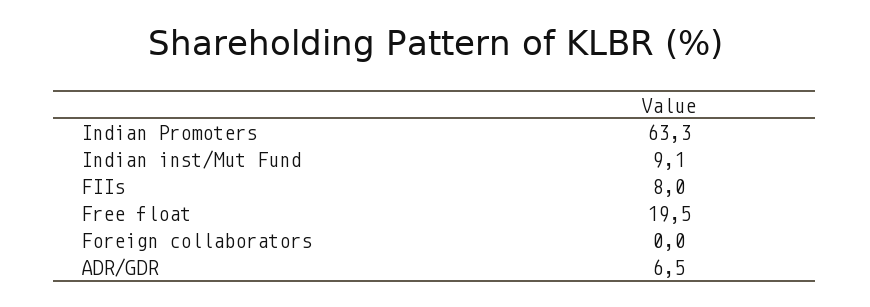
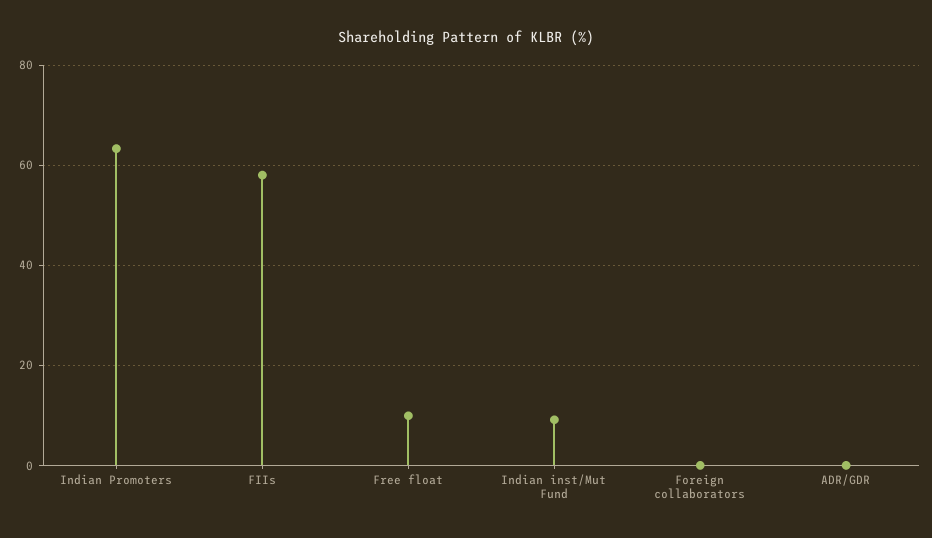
  {
    "Indian Promoters": 63.3,
    "Indian inst/Mut Fund": 9.1,
-   "FIIs": 8,
+   "FIIs": 58,
-   "Free float": 19.5,
+   "Free float": 10,
    "Foreign collaborators": 0,
-   "ADR/GDR": 6.5
+   "ADR/GDR": 0
  }

